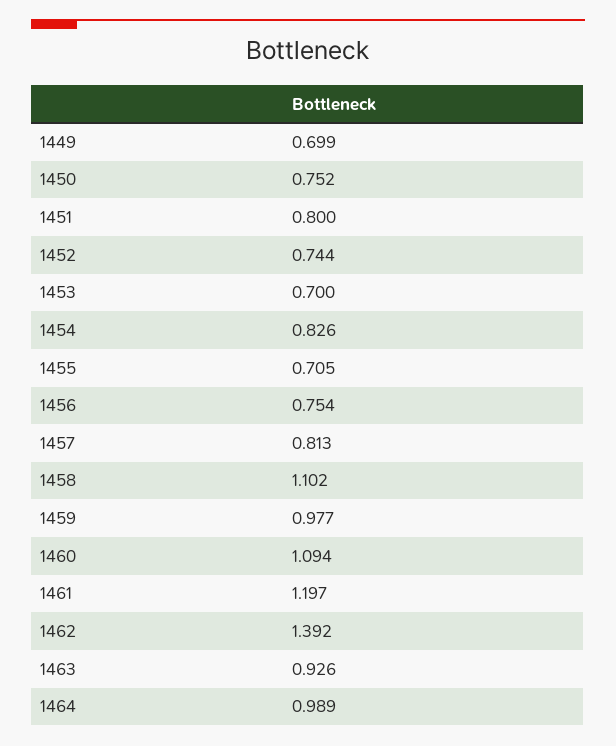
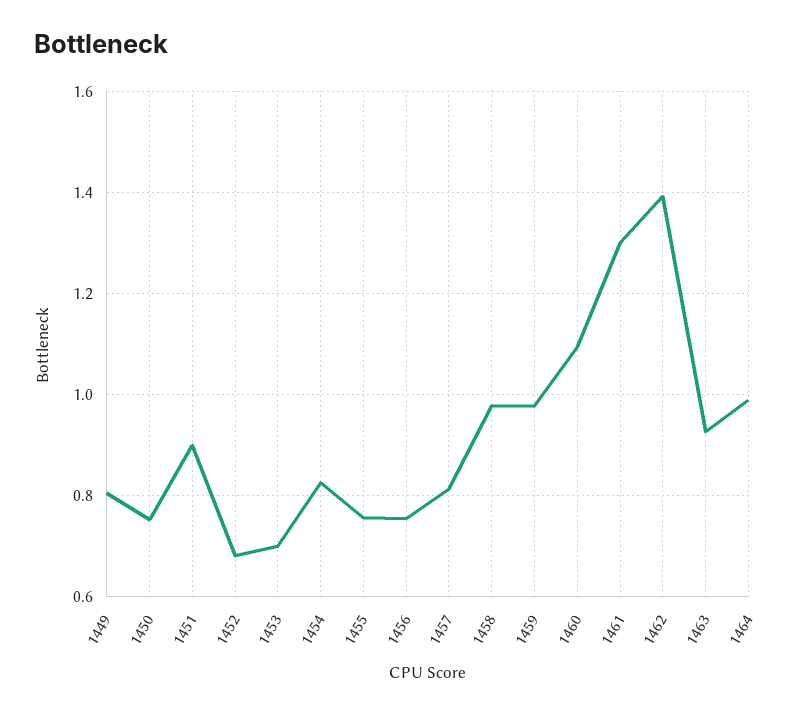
  {
-   "1449": 0.699,
+   "1449": 0.8,
    "1450": 0.752,
-   "1451": 0.8,
+   "1451": 0.9,
-   "1452": 0.744,
+   "1452": 0.68,
    "1453": 0.7,
    "1454": 0.826,
-   "1455": 0.705,
+   "1455": 0.76,
    "1456": 0.754,
    "1457": 0.813,
-   "1458": 1.102,
+   "1458": 0.98,
    "1459": 0.977,
    "1460": 1.094,
-   "1461": 1.197,
+   "1461": 1.3,
    "1462": 1.392,
    "1463": 0.926,
    "1464": 0.989
  }

